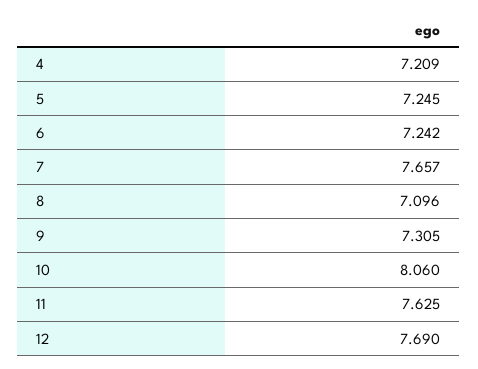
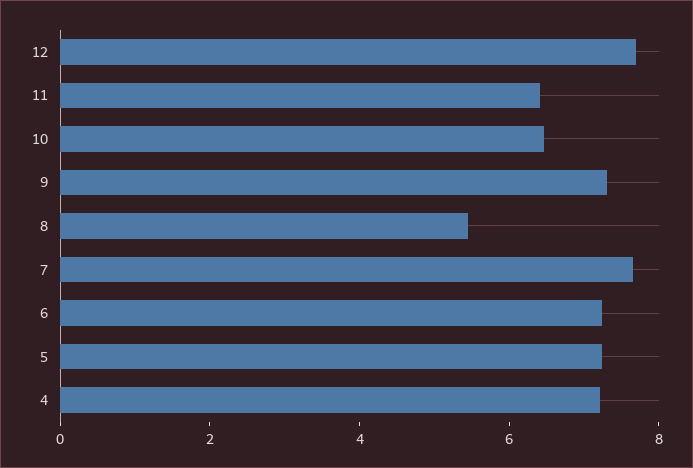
  {
    "4": 7.209,
    "5": 7.245,
    "6": 7.242,
    "7": 7.657,
-   "8": 7.096,
+   "8": 5.5,
    "9": 7.305,
-   "10": 8.06,
+   "10": 6.5,
-   "11": 7.625,
+   "11": 6.5,
    "12": 7.69
  }

